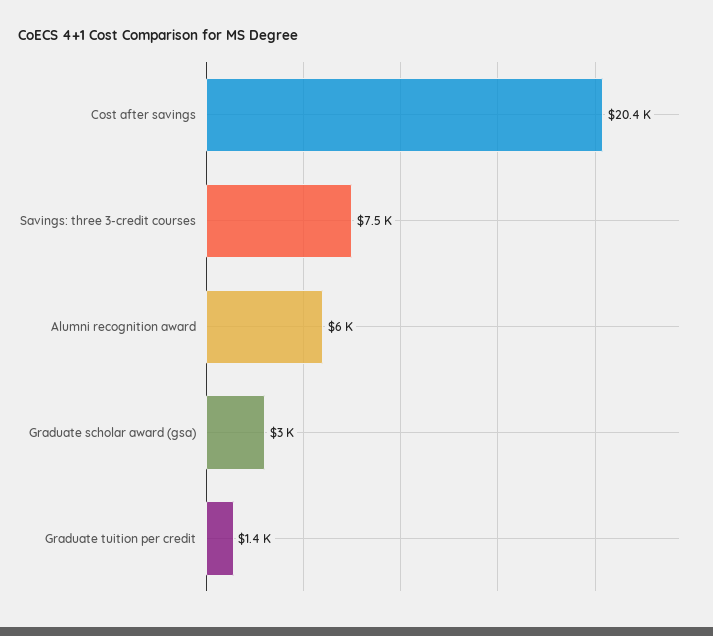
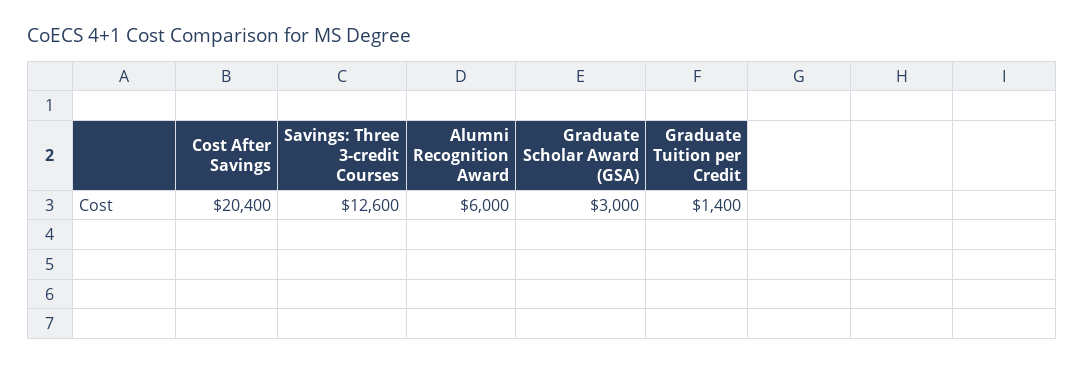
  {
    "Cost after savings": 20400,
-   "Savings: three 3-credit courses": 7500,
+   "Savings: three 3-credit courses": 12600,
    "Alumni recognition award": 6000,
    "Graduate scholar award (gsa)": 3000,
    "Graduate tuition per credit": 1400
  }

